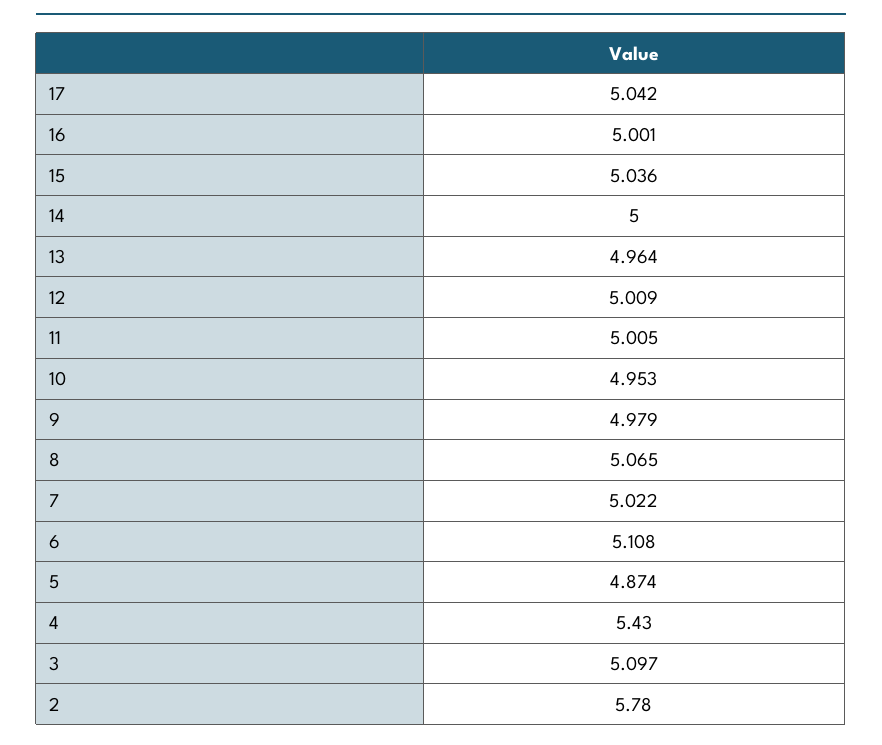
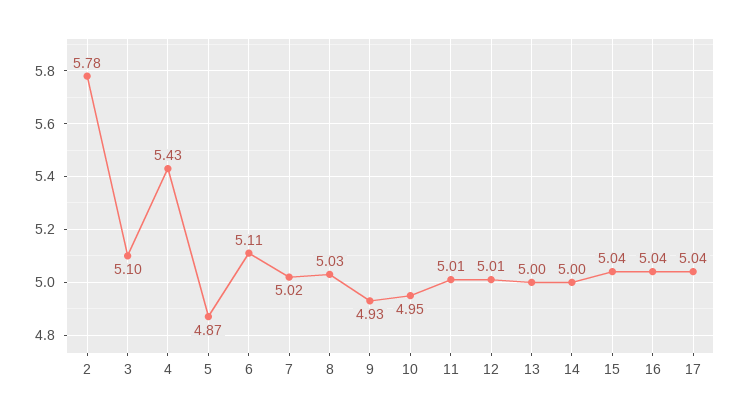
  {
    "17": 5.042,
-   "16": 5.001,
+   "16": 5.04,
    "15": 5.036,
    "14": 5,
-   "13": 4.964,
+   "13": 5,
    "12": 5.009,
    "11": 5.005,
    "10": 4.953,
-   "9": 4.979,
+   "9": 4.93,
-   "8": 5.065,
+   "8": 5.03,
    "7": 5.022,
    "6": 5.108,
    "5": 4.874,
    "4": 5.43,
    "3": 5.097,
    "2": 5.78
  }

